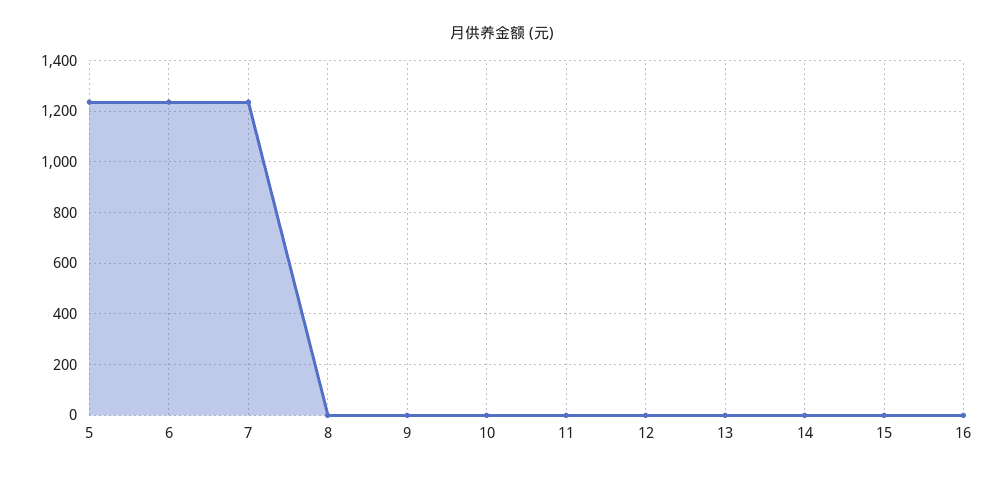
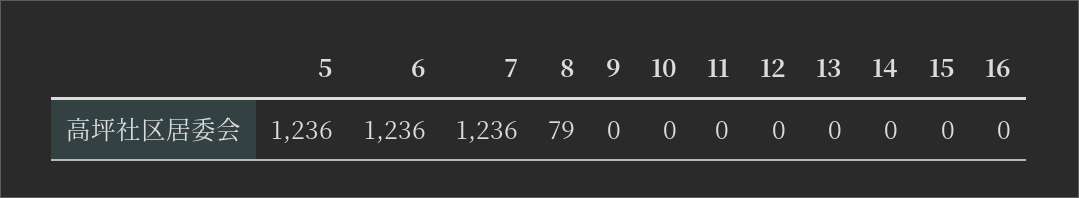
  {
    "5": 1236,
    "6": 1236,
    "7": 1236,
-   "8": 0,
+   "8": 79,
    "9": 0,
    "10": 0,
    "11": 0,
    "12": 0,
    "13": 0,
    "14": 0,
    "15": 0,
    "16": 0
  }

